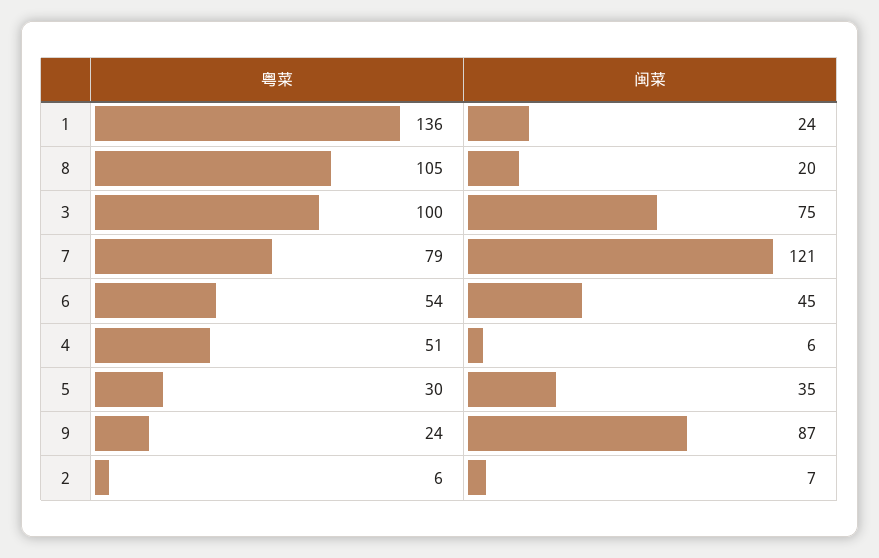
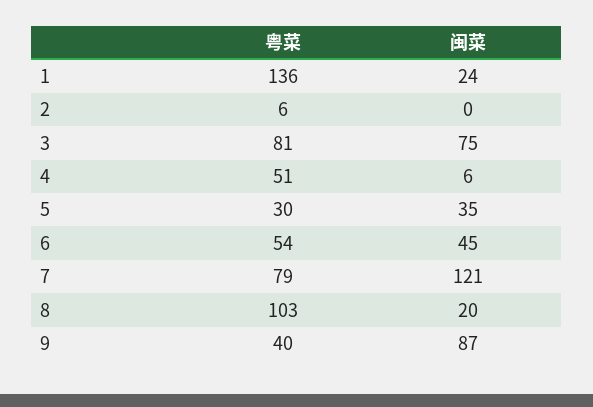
  {
    "粤菜": {
      "1": 136,
-     "8": 105,
+     "8": 103,
-     "3": 100,
+     "3": 81,
      "7": 79,
      "6": 54,
      "4": 51,
      "5": 30,
-     "9": 24,
+     "9": 40,
      "2": 6
    },
    "闽菜": {
      "1": 24,
      "8": 20,
      "3": 75,
      "7": 121,
      "6": 45,
      "4": 6,
      "5": 35,
      "9": 87,
-     "2": 7
+     "2": 0
    }
  }

